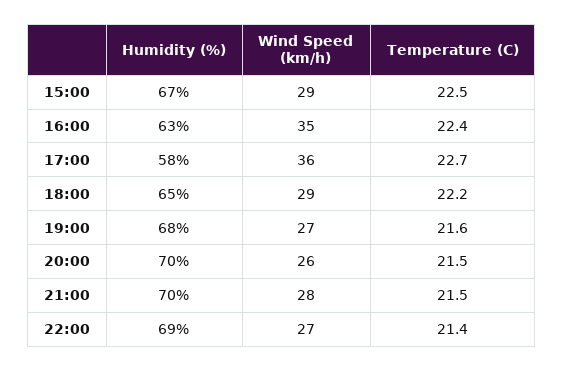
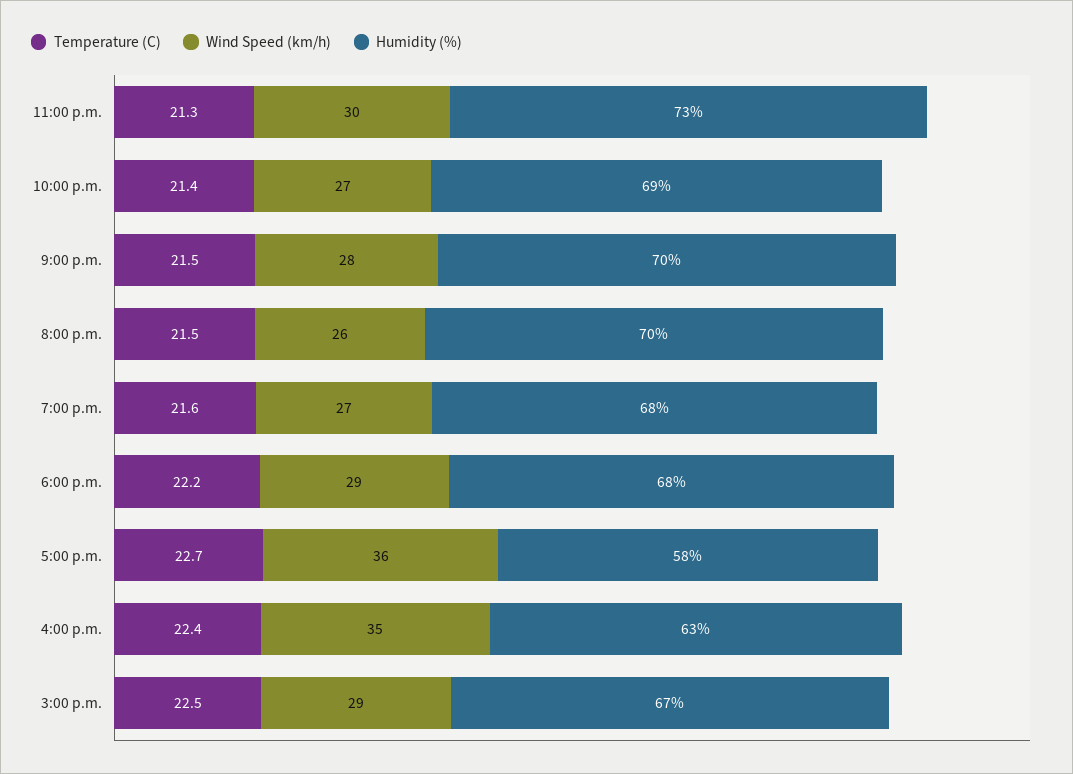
  {
    "Humidity (%)": {
      "15:00": 67,
      "16:00": 63,
      "17:00": 58,
-     "18:00": 65,
+     "18:00": 68,
      "19:00": 68,
      "20:00": 70,
      "21:00": 70,
-     "22:00": 69
+     "22:00": 69,
+     "11:00 p.m.": 73
    },
    "Wind Speed (km/h)": {
      "15:00": 29,
      "16:00": 35,
      "17:00": 36,
      "18:00": 29,
      "19:00": 27,
      "20:00": 26,
      "21:00": 28,
-     "22:00": 27
+     "22:00": 27,
+     "11:00 p.m.": 30
    },
    "Temperature (C)": {
      "15:00": 22.5,
      "16:00": 22.4,
      "17:00": 22.7,
      "18:00": 22.2,
      "19:00": 21.6,
      "20:00": 21.5,
      "21:00": 21.5,
-     "22:00": 21.4
+     "22:00": 21.4,
+     "11:00 p.m.": 21.3
    }
  }

